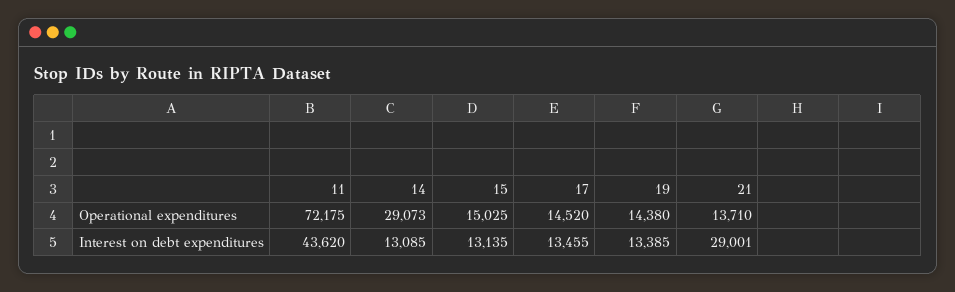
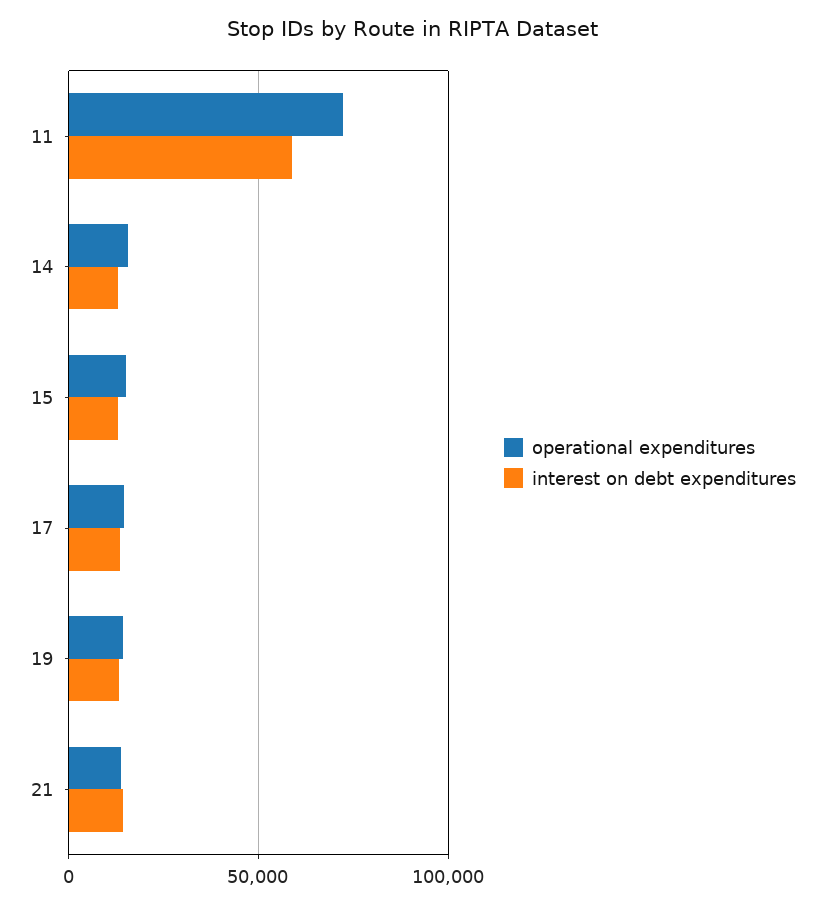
  {
    "Operational expenditures": {
      "11": 72175,
-     "14": 29073,
+     "14": 15000,
      "15": 15025,
      "17": 14520,
      "19": 14380,
      "21": 13710
    },
    "Interest on debt expenditures": {
-     "11": 43620,
+     "11": 60000,
      "14": 13085,
      "15": 13135,
      "17": 13455,
      "19": 13385,
-     "21": 29001
+     "21": 15000
    }
  }

